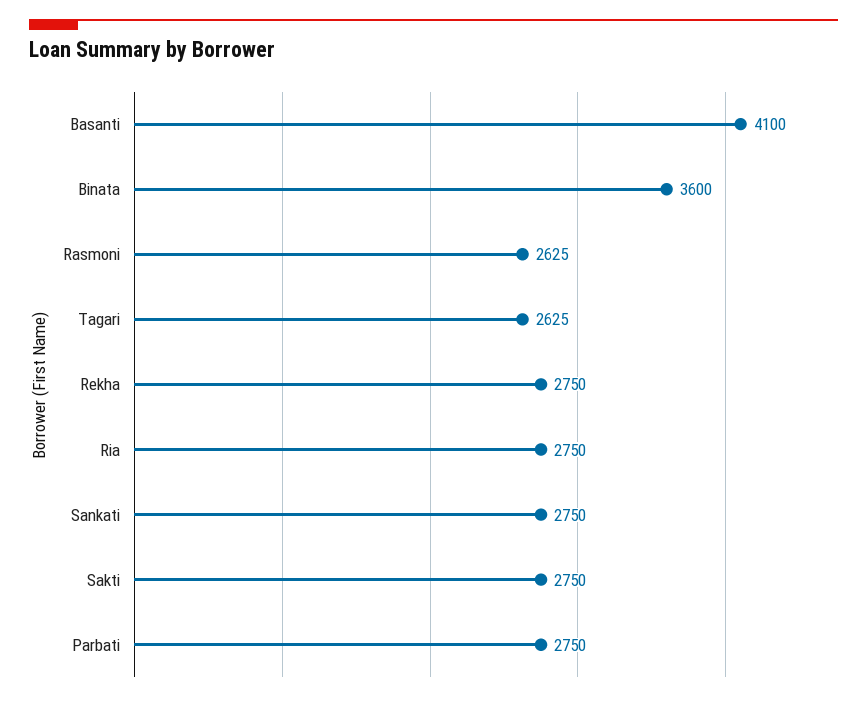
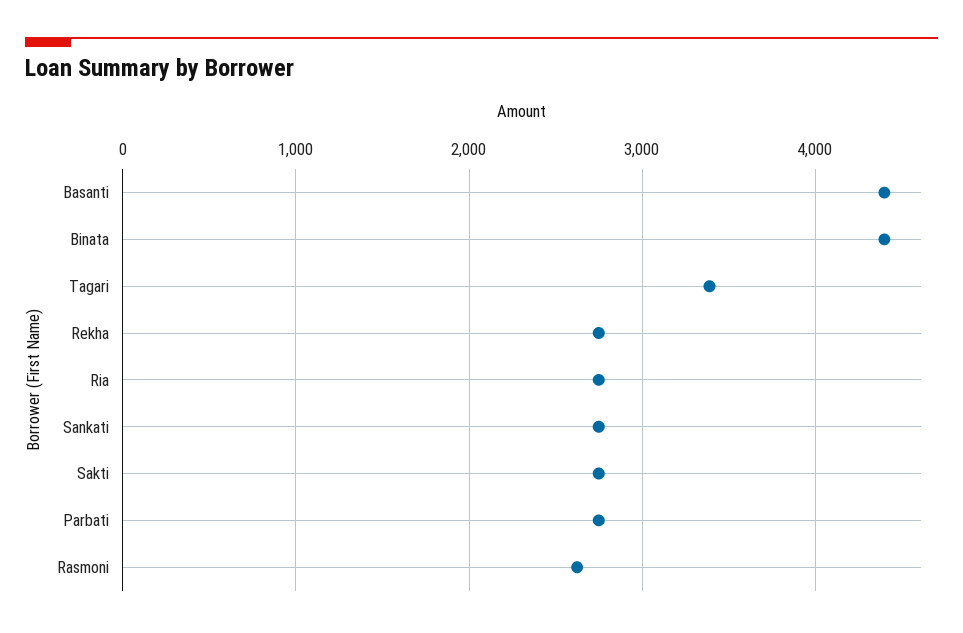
  {
-   "Basanti": 4100,
+   "Basanti": 4400,
-   "Binata": 3600,
+   "Binata": 4400,
    "Rasmoni": 2625,
-   "Tagari": 2625,
+   "Tagari": 3400,
    "Rekha": 2750,
    "Ria": 2750,
    "Sankati": 2750,
    "Sakti": 2750,
    "Parbati": 2750
  }

